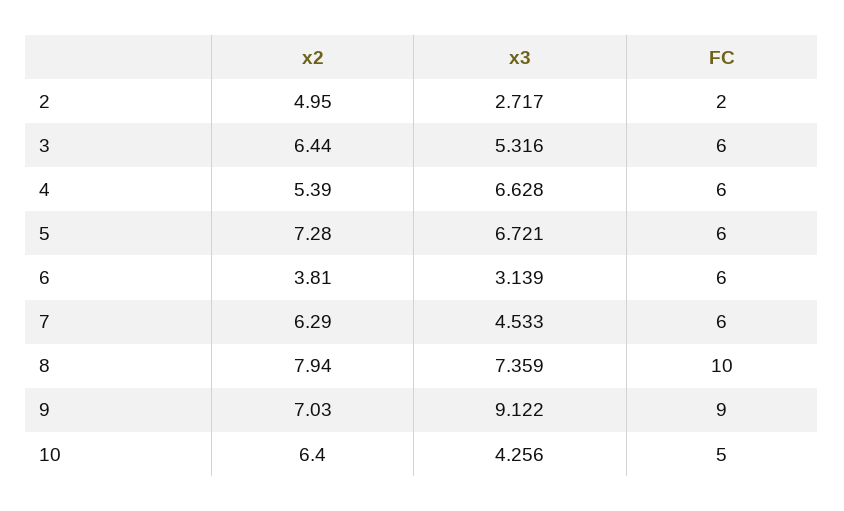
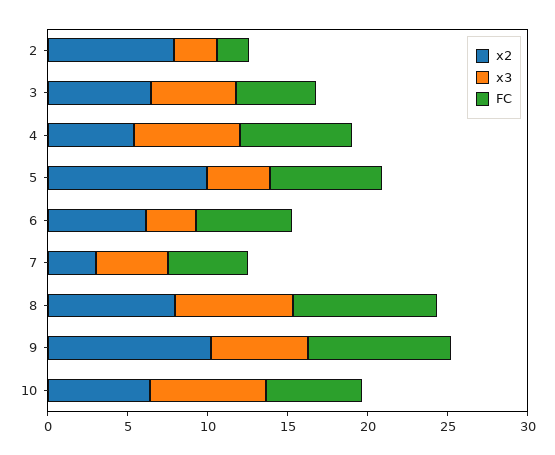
  {
    "x2": {
-     "2": 4.95,
+     "2": 8,
      "3": 6.44,
      "4": 5.39,
-     "5": 7.28,
+     "5": 10,
-     "6": 3.81,
+     "6": 6,
-     "7": 6.29,
+     "7": 3,
      "8": 7.94,
-     "9": 7.03,
+     "9": 10,
      "10": 6.4
    },
    "x3": {
      "2": 2.717,
      "3": 5.316,
      "4": 6.628,
-     "5": 6.721,
+     "5": 4,
      "6": 3.139,
      "7": 4.533,
      "8": 7.359,
-     "9": 9.122,
+     "9": 6,
-     "10": 4.256
+     "10": 7
    },
    "FC": {
      "2": 2,
-     "3": 6,
+     "3": 5,
-     "4": 6,
+     "4": 7,
-     "5": 6,
+     "5": 7,
      "6": 6,
-     "7": 6,
+     "7": 5,
-     "8": 10,
+     "8": 9,
      "9": 9,
-     "10": 5
+     "10": 6
    }
  }

